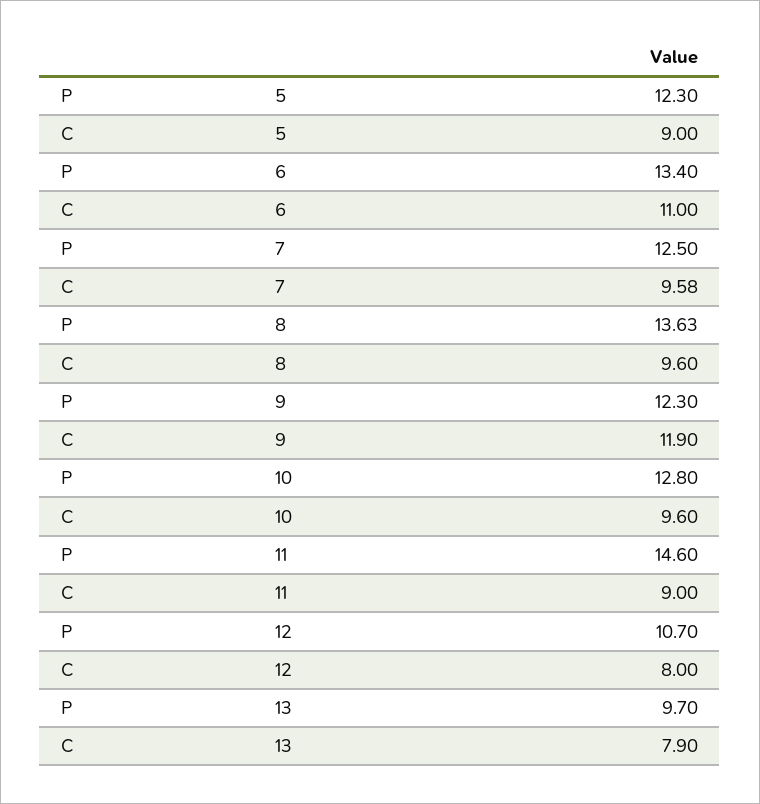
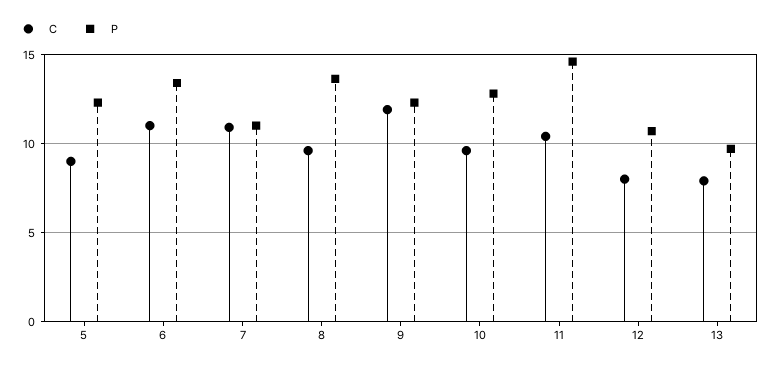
  {
    "P": {
      "5": 12.3,
      "6": 13.4,
-     "7": 12.5,
+     "7": 11,
      "8": 13.63,
      "9": 12.3,
      "10": 12.8,
      "11": 14.6,
      "12": 10.7,
      "13": 9.7
    },
    "C": {
      "5": 9,
      "6": 11,
-     "7": 9.58,
+     "7": 11,
      "8": 9.6,
      "9": 11.9,
      "10": 9.6,
-     "11": 9,
+     "11": 10.5,
      "12": 8,
      "13": 7.9
    }
  }

